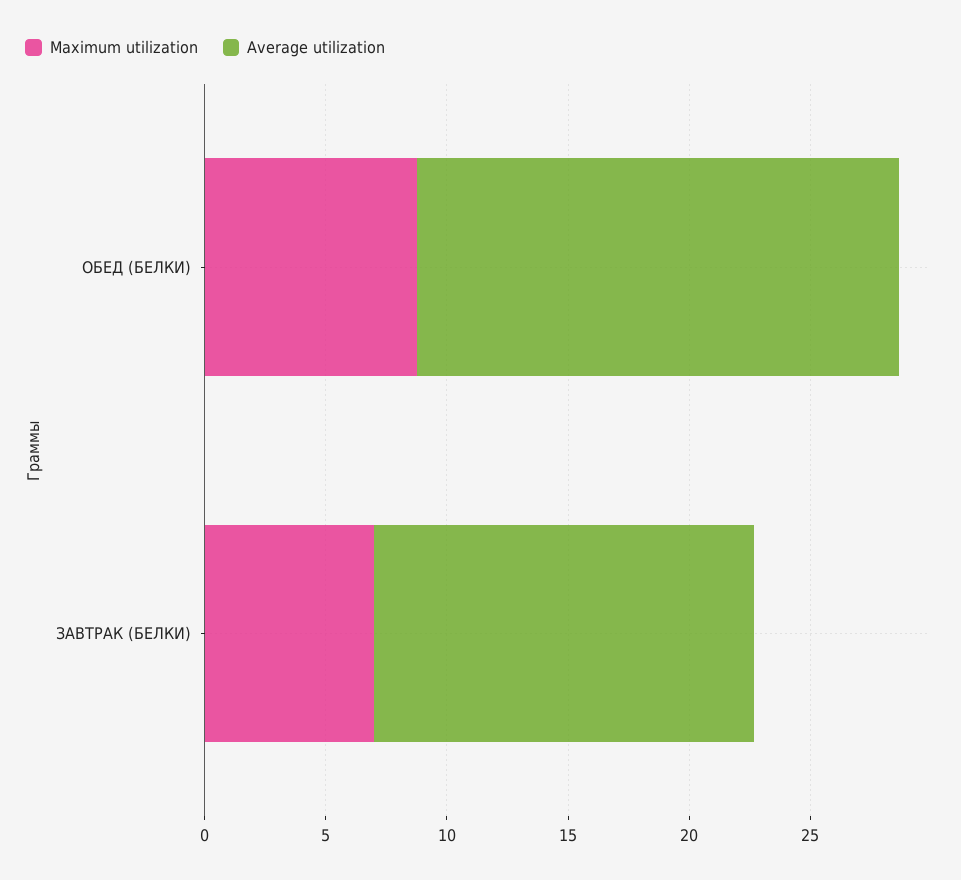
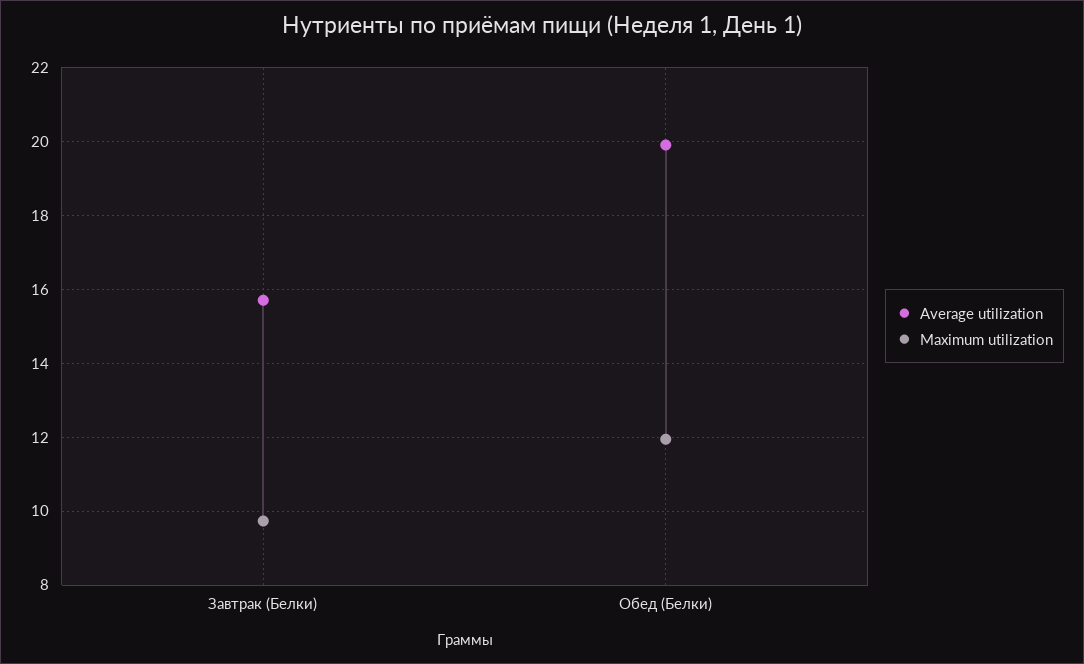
  {
    "Maximum utilization": {
-     "ОБЕД (БЕЛКИ)": 9,
+     "ОБЕД (БЕЛКИ)": 12,
-     "ЗАВТРАК (БЕЛКИ)": 7
+     "ЗАВТРАК (БЕЛКИ)": 9.8
    },
    "Average utilization": {
      "ОБЕД (БЕЛКИ)": 20,
      "ЗАВТРАК (БЕЛКИ)": 15.8
    }
  }

